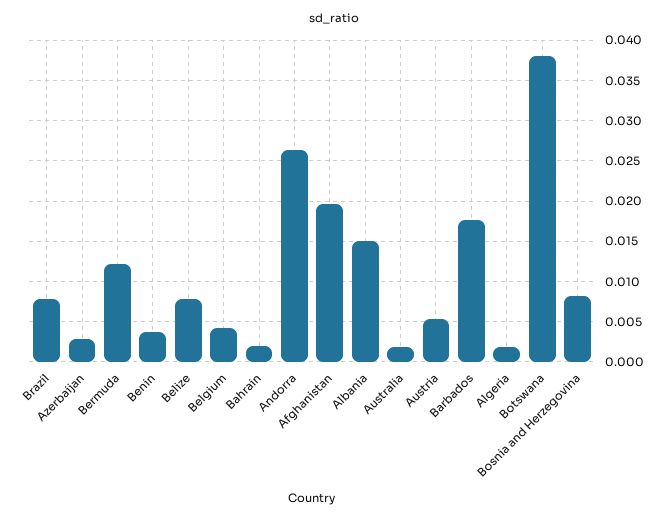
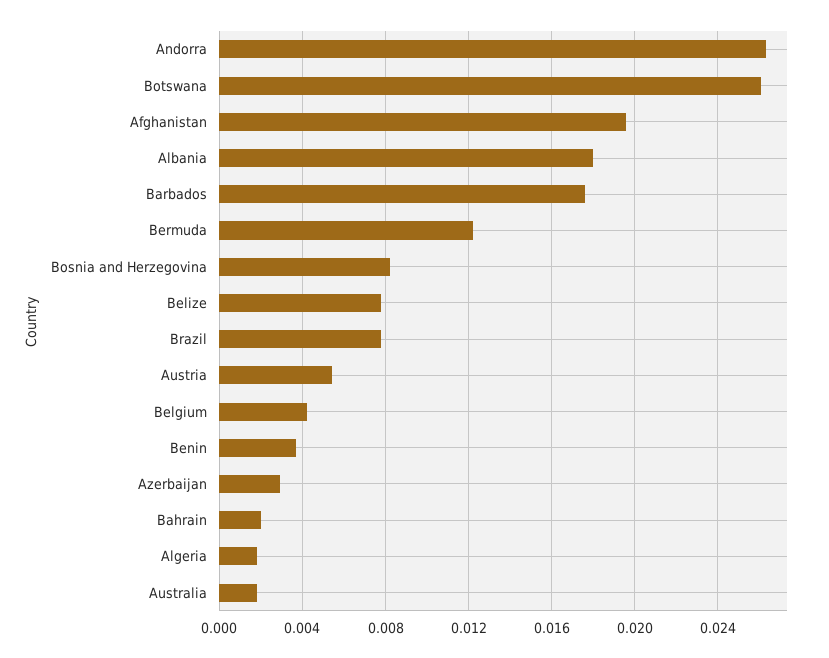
  {
    "Brazil": 0.008,
    "Azerbaijan": 0.003,
    "Bermuda": 0.012,
    "Benin": 0.0035,
    "Belize": 0.008,
    "Belgium": 0.004,
    "Bahrain": 0.002,
    "Andorra": 0.0265,
    "Afghanistan": 0.0195,
-   "Albania": 0.015,
+   "Albania": 0.018,
    "Australia": 0.002,
    "Austria": 0.0055,
    "Barbados": 0.0175,
    "Algeria": 0.002,
-   "Botswana": 0.038,
+   "Botswana": 0.026,
    "Bosnia and Herzegovina": 0.008
  }

